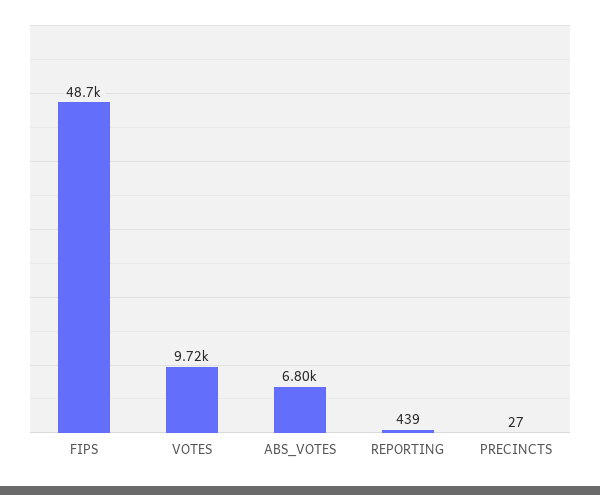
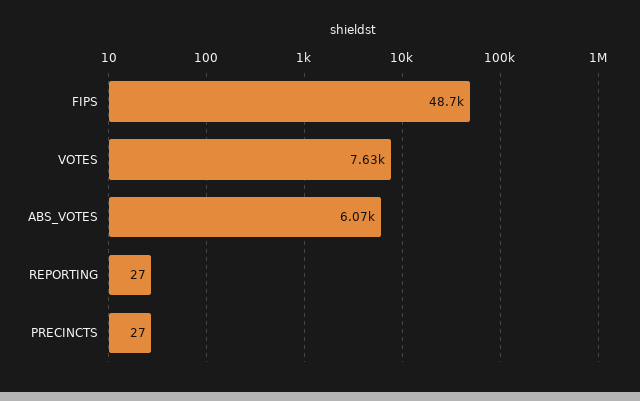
  {
    "FIPS": 48700,
-   "VOTES": 9720,
+   "VOTES": 7630,
-   "ABS_VOTES": 6800,
+   "ABS_VOTES": 6070,
-   "REPORTING": 439,
+   "REPORTING": 27,
    "PRECINCTS": 27
  }

